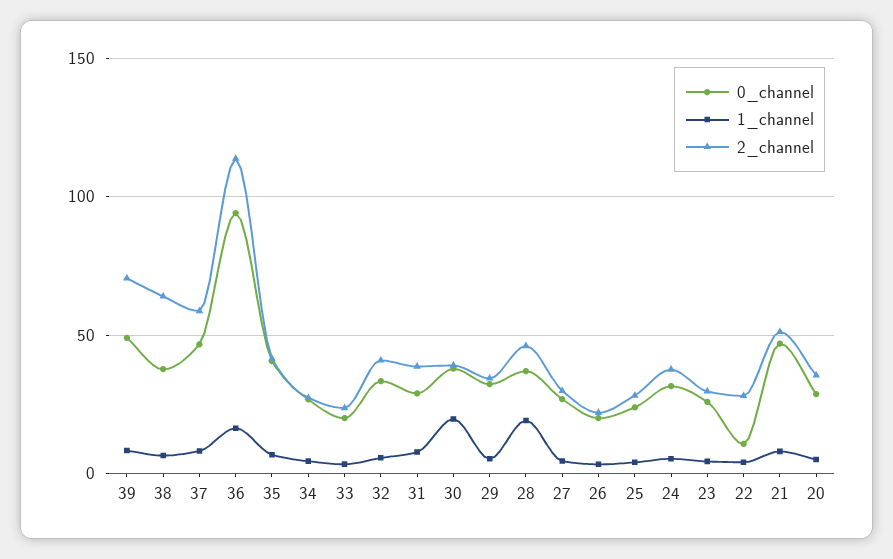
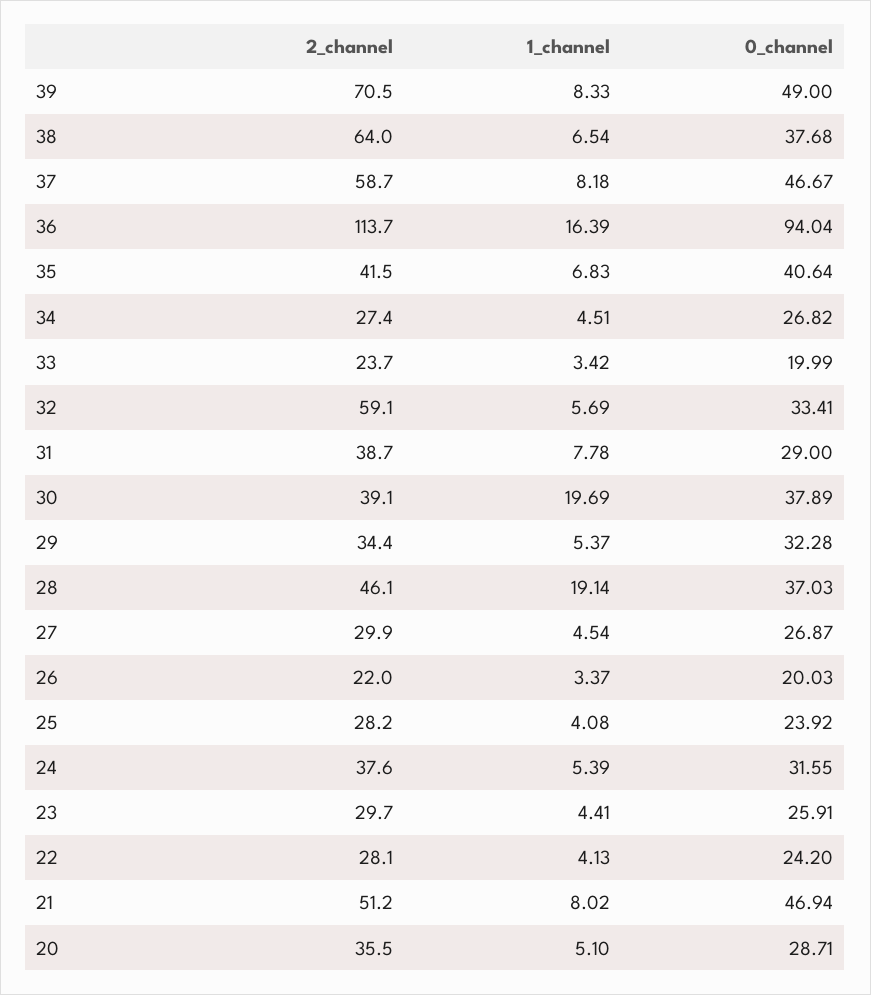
  {
    "0_channel": {
      "39": 49,
      "38": 37.68,
      "37": 46.67,
      "36": 94.04,
      "35": 40.64,
      "34": 26.82,
      "33": 19.99,
      "32": 33.41,
      "31": 29,
      "30": 37.89,
      "29": 32.28,
      "28": 37.03,
      "27": 26.87,
      "26": 20.03,
      "25": 23.92,
      "24": 31.55,
      "23": 25.91,
-     "22": 10,
+     "22": 24.2,
      "21": 46.94,
      "20": 28.71
    },
    "1_channel": {
      "39": 8.33,
      "38": 6.54,
      "37": 8.18,
      "36": 16.39,
      "35": 6.83,
      "34": 4.51,
      "33": 3.42,
      "32": 5.69,
      "31": 7.78,
      "30": 19.69,
      "29": 5.37,
      "28": 19.14,
      "27": 4.54,
      "26": 3.37,
      "25": 4.08,
      "24": 5.39,
      "23": 4.41,
      "22": 4.13,
      "21": 8.02,
      "20": 5.1
    },
    "2_channel": {
      "39": 70.5,
      "38": 64,
      "37": 58.7,
      "36": 113.7,
      "35": 41.5,
      "34": 27.4,
      "33": 23.7,
-     "32": 40,
+     "32": 59.1,
      "31": 38.7,
      "30": 39.1,
      "29": 34.4,
      "28": 46.1,
      "27": 29.9,
      "26": 22,
      "25": 28.2,
      "24": 37.6,
      "23": 29.7,
      "22": 28.1,
      "21": 51.2,
      "20": 35.5
    }
  }

